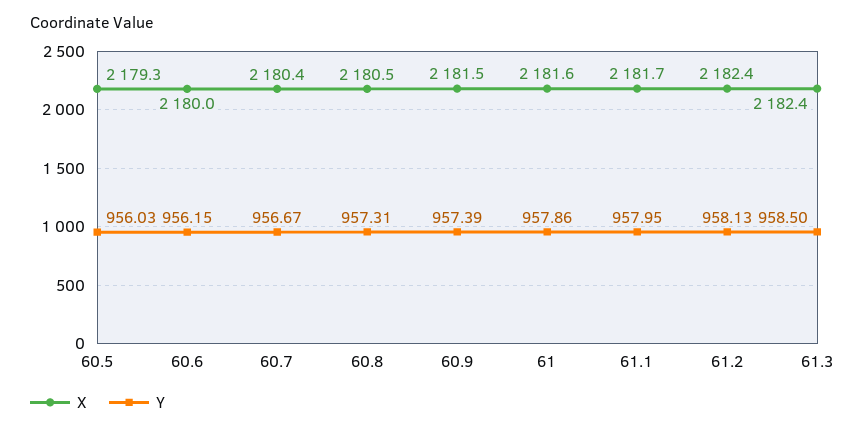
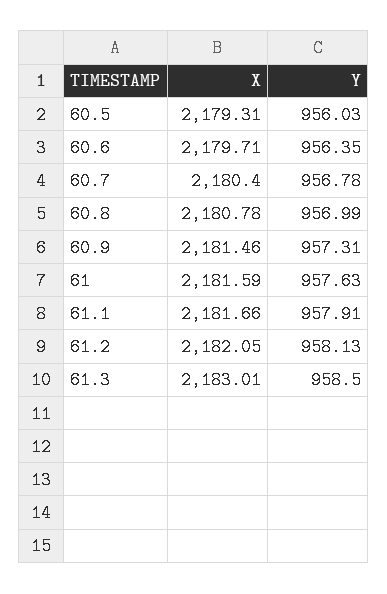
  {
    "X": {
      "60.5": 2179.31,
-     "60.6": 2180,
+     "60.6": 2179.71,
      "60.7": 2180.4,
-     "60.8": 2180.5,
+     "60.8": 2180.78,
      "60.9": 2181.46,
      "61": 2181.59,
      "61.1": 2181.66,
-     "61.2": 2182.4,
+     "61.2": 2182.05,
-     "61.3": 2182.4
+     "61.3": 2183.01
    },
    "Y": {
      "60.5": 956.03,
-     "60.6": 956.15,
+     "60.6": 956.35,
-     "60.7": 956.67,
+     "60.7": 956.78,
-     "60.8": 957.31,
+     "60.8": 956.99,
-     "60.9": 957.39,
+     "60.9": 957.31,
-     "61": 957.86,
+     "61": 957.63,
-     "61.1": 957.95,
+     "61.1": 957.91,
      "61.2": 958.13,
      "61.3": 958.5
    }
  }

